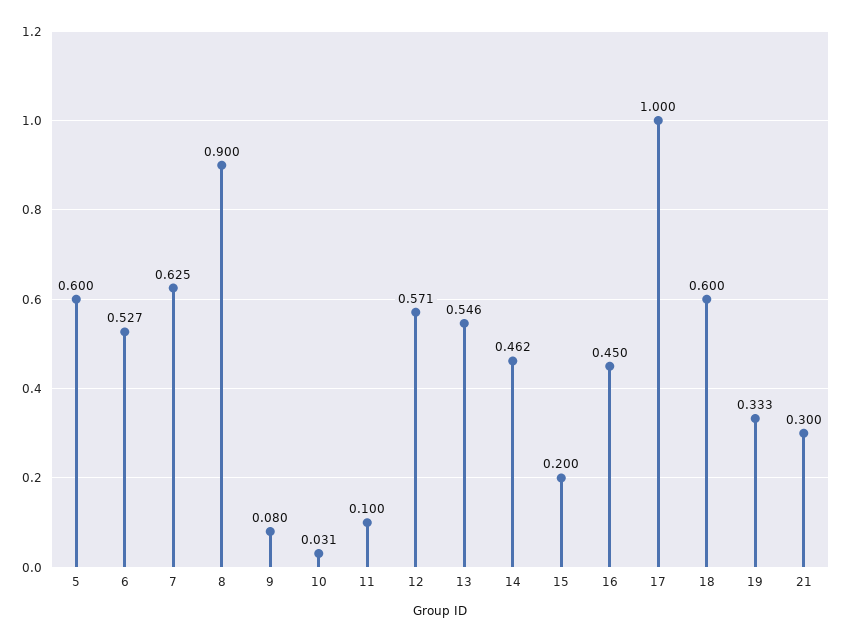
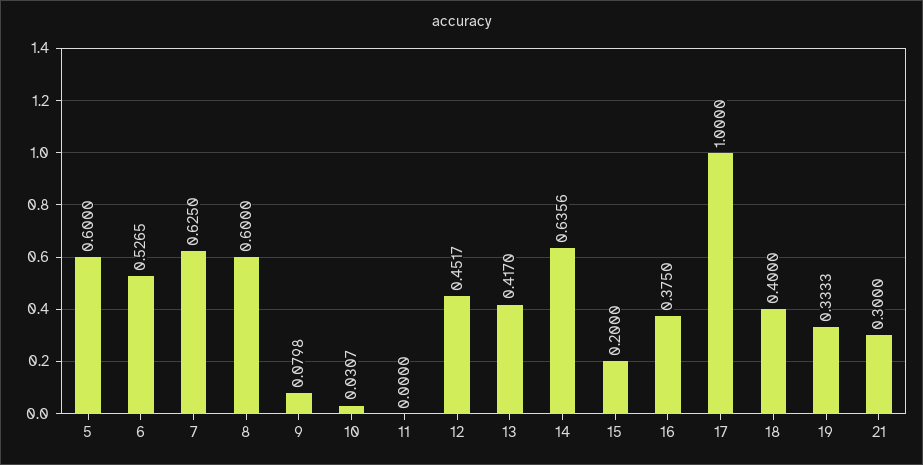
  {
    "5": 0.6,
    "6": 0.5265,
    "7": 0.625,
-   "8": 0.9,
+   "8": 0.6,
    "9": 0.0798,
    "10": 0.0307,
-   "11": 0.1,
+   "11": 0,
-   "12": 0.571,
+   "12": 0.4517,
-   "13": 0.546,
+   "13": 0.417,
-   "14": 0.462,
+   "14": 0.6356,
    "15": 0.2,
-   "16": 0.45,
+   "16": 0.375,
    "17": 1,
-   "18": 0.6,
+   "18": 0.4,
    "19": 0.3333,
    "21": 0.3
  }

